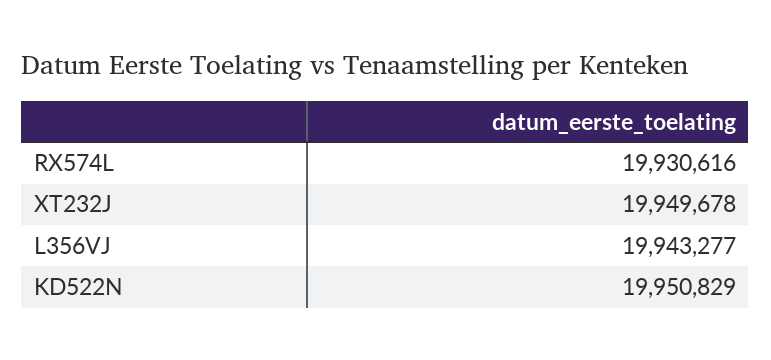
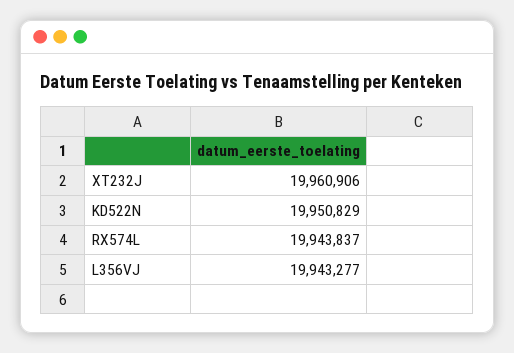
  {
-   "RX574L": 19930616,
+   "RX574L": 19943837,
-   "XT232J": 19949678,
+   "XT232J": 19960906,
    "L356VJ": 19943277,
    "KD522N": 19950829
  }

